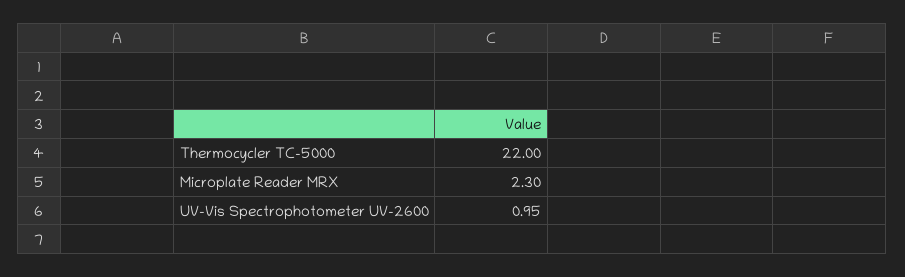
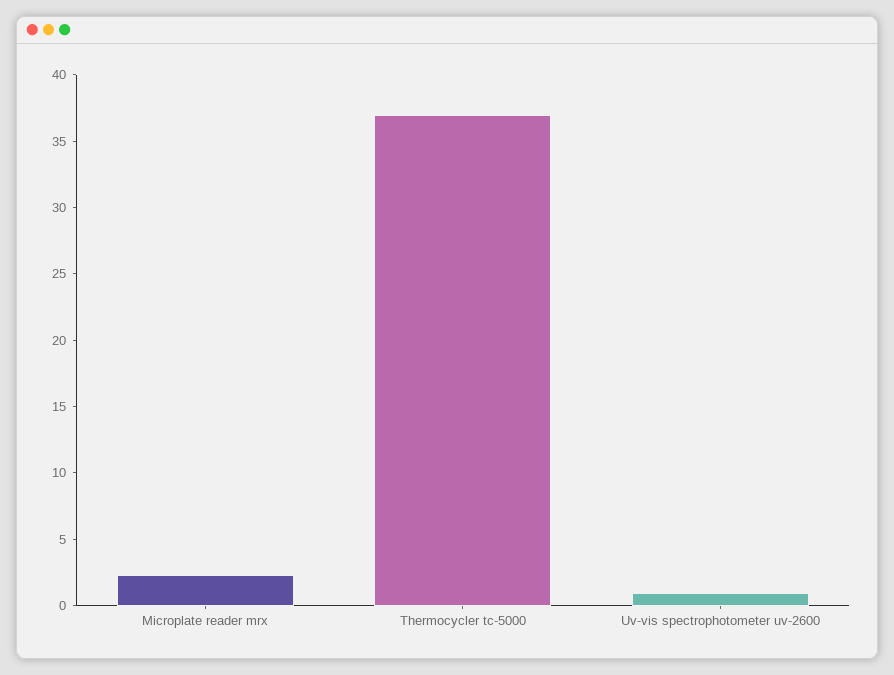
  {
-   "Thermocycler TC-5000": 22,
+   "Thermocycler TC-5000": 37,
    "Microplate Reader MRX": 2.3,
    "UV-Vis Spectrophotometer UV-2600": 0.95
  }

